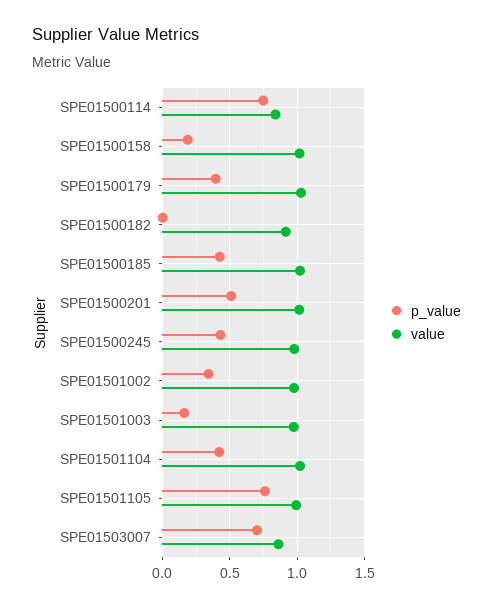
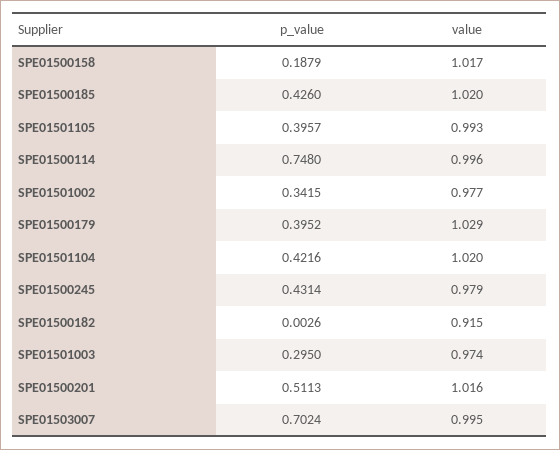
  {
    "p_value": {
      "SPE01500114": 0.748,
      "SPE01500158": 0.1879,
      "SPE01500179": 0.3952,
      "SPE01500182": 0.0026,
      "SPE01500185": 0.426,
      "SPE01500201": 0.5113,
      "SPE01500245": 0.4314,
      "SPE01501002": 0.3415,
-     "SPE01501003": 0.15,
+     "SPE01501003": 0.295,
      "SPE01501104": 0.4216,
-     "SPE01501105": 0.75,
+     "SPE01501105": 0.3957,
      "SPE01503007": 0.7024
    },
    "value": {
-     "SPE01500114": 0.85,
+     "SPE01500114": 0.996,
      "SPE01500158": 1.017,
      "SPE01500179": 1.029,
      "SPE01500182": 0.915,
      "SPE01500185": 1.02,
      "SPE01500201": 1.016,
      "SPE01500245": 0.979,
      "SPE01501002": 0.977,
      "SPE01501003": 0.974,
      "SPE01501104": 1.02,
      "SPE01501105": 0.993,
-     "SPE01503007": 0.85
+     "SPE01503007": 0.995
    }
  }

